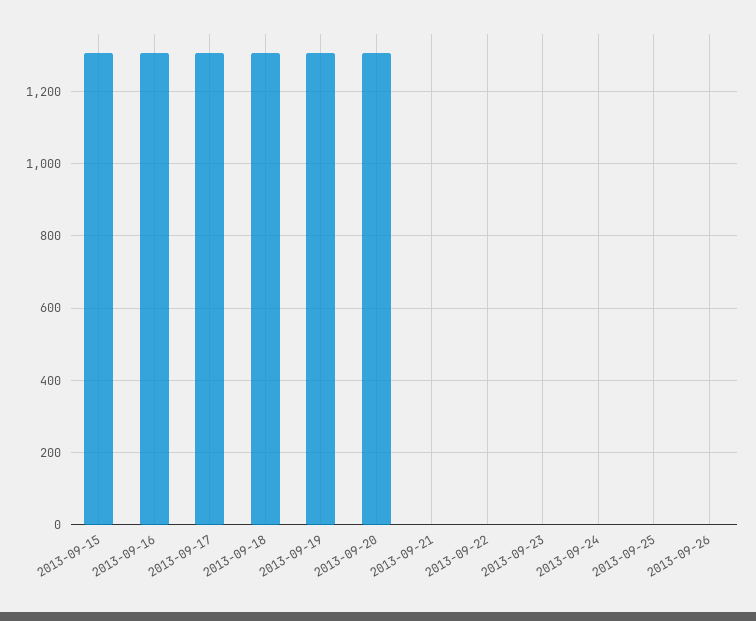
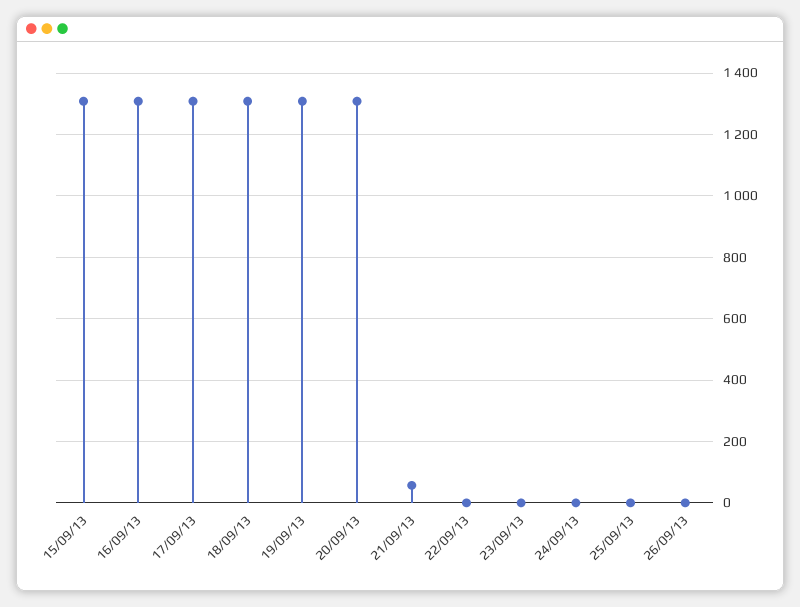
  {
    "2013-09-15": 1300,
    "2013-09-16": 1300,
    "2013-09-17": 1300,
    "2013-09-18": 1300,
    "2013-09-19": 1300,
    "2013-09-20": 1300,
-   "2013-09-21": 0,
+   "2013-09-21": 60,
    "2013-09-22": 0,
    "2013-09-23": 0,
    "2013-09-24": 0,
    "2013-09-25": 0,
    "2013-09-26": 0
  }

